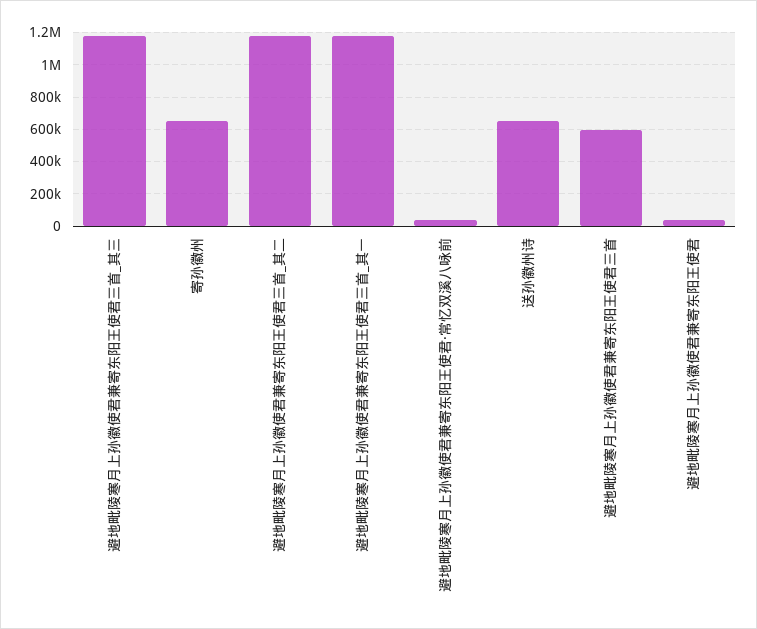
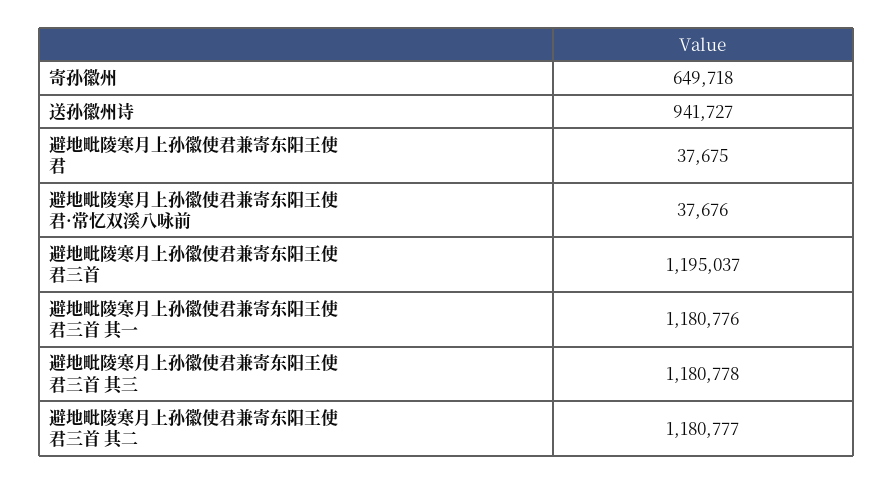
  {
    "避地毗陵寒月上孙徽使君兼寄东阳王使君三首_其三": 1180778,
    "寄孙徽州": 649718,
    "避地毗陵寒月上孙徽使君兼寄东阳王使君三首_其二": 1180777,
    "避地毗陵寒月上孙徽使君兼寄东阳王使君三首_其一": 1180776,
    "避地毗陵寒月上孙徽使君兼寄东阳王使君·常忆双溪八咏前": 37676,
-   "送孙徽州诗": 650000,
+   "送孙徽州诗": 941727,
-   "避地毗陵寒月上孙徽使君兼寄东阳王使君三首": 600000,
+   "避地毗陵寒月上孙徽使君兼寄东阳王使君三首": 1195037,
    "避地毗陵寒月上孙徽使君兼寄东阳王使君": 37675
  }

